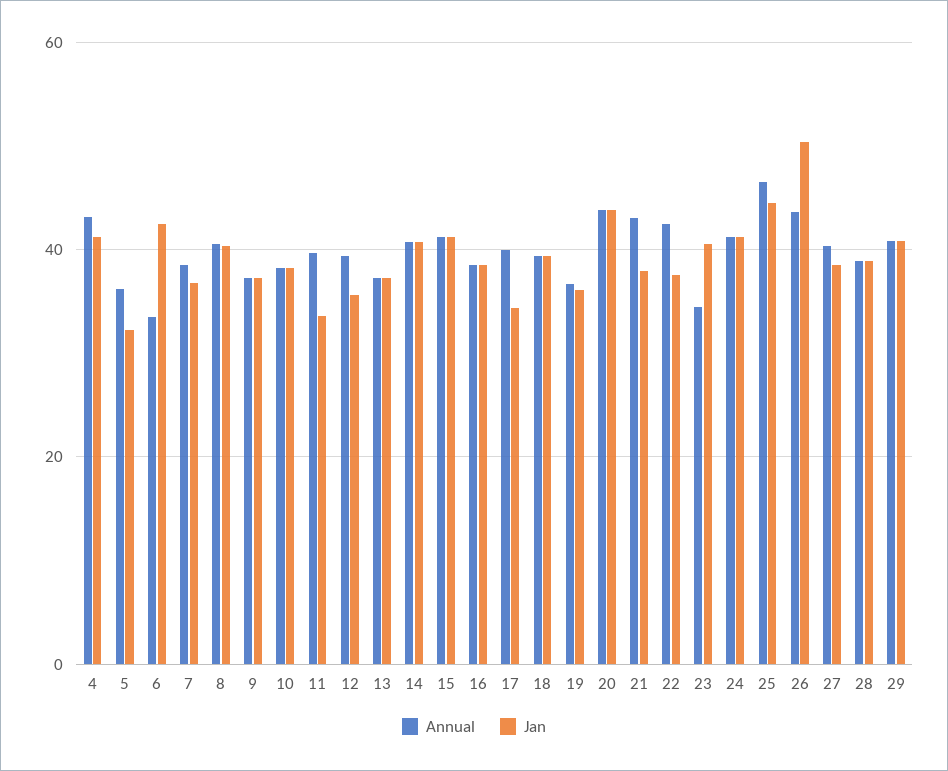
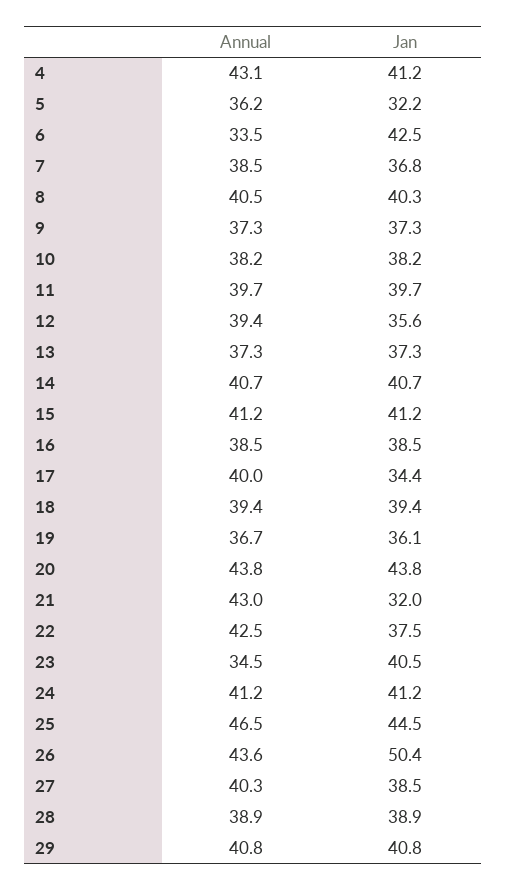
  {
    "Annual": {
      "4": 43.1,
      "5": 36.2,
      "6": 33.5,
      "7": 38.5,
      "8": 40.5,
      "9": 37.3,
      "10": 38.2,
      "11": 39.7,
      "12": 39.4,
      "13": 37.3,
      "14": 40.7,
      "15": 41.2,
      "16": 38.5,
      "17": 40,
      "18": 39.4,
      "19": 36.7,
      "20": 43.8,
      "21": 43,
      "22": 42.5,
      "23": 34.5,
      "24": 41.2,
      "25": 46.5,
      "26": 43.6,
      "27": 40.3,
      "28": 38.9,
      "29": 40.8
    },
    "Jan": {
      "4": 41.2,
      "5": 32.2,
      "6": 42.5,
      "7": 36.8,
      "8": 40.3,
      "9": 37.3,
      "10": 38.2,
-     "11": 34,
+     "11": 39.7,
      "12": 35.6,
      "13": 37.3,
      "14": 40.7,
      "15": 41.2,
      "16": 38.5,
      "17": 34.4,
      "18": 39.4,
      "19": 36.1,
      "20": 43.8,
-     "21": 38,
+     "21": 32,
      "22": 37.5,
      "23": 40.5,
      "24": 41.2,
      "25": 44.5,
      "26": 50.4,
      "27": 38.5,
      "28": 38.9,
      "29": 40.8
    }
  }

